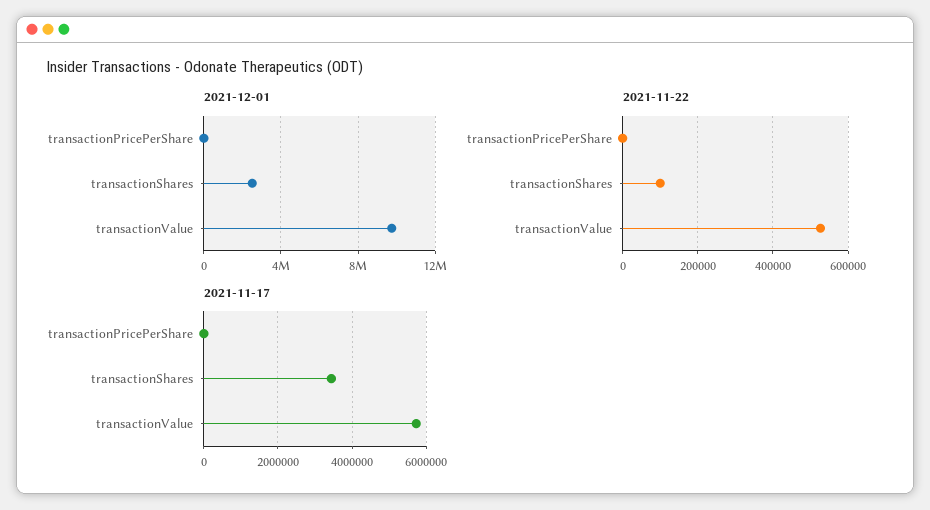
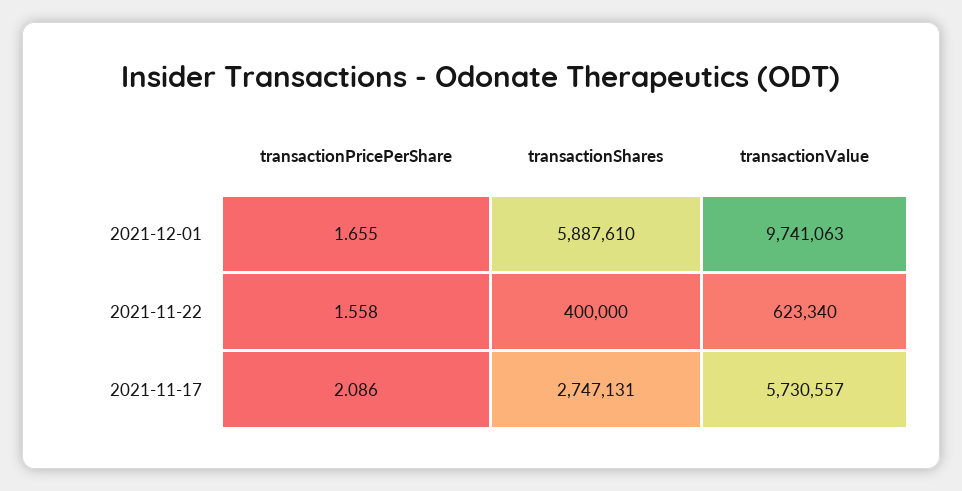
  {
    "2021-12-01": {
      "transactionPricePerShare": 1.655,
-     "transactionShares": 2500000,
+     "transactionShares": 5887610,
      "transactionValue": 9741063
    },
    "2021-11-22": {
      "transactionPricePerShare": 1.558,
-     "transactionShares": 100000,
+     "transactionShares": 400000,
-     "transactionValue": 520000
+     "transactionValue": 623340
    },
    "2021-11-17": {
      "transactionPricePerShare": 2.086,
-     "transactionShares": 3400000,
+     "transactionShares": 2747131,
      "transactionValue": 5730557
    }
  }

